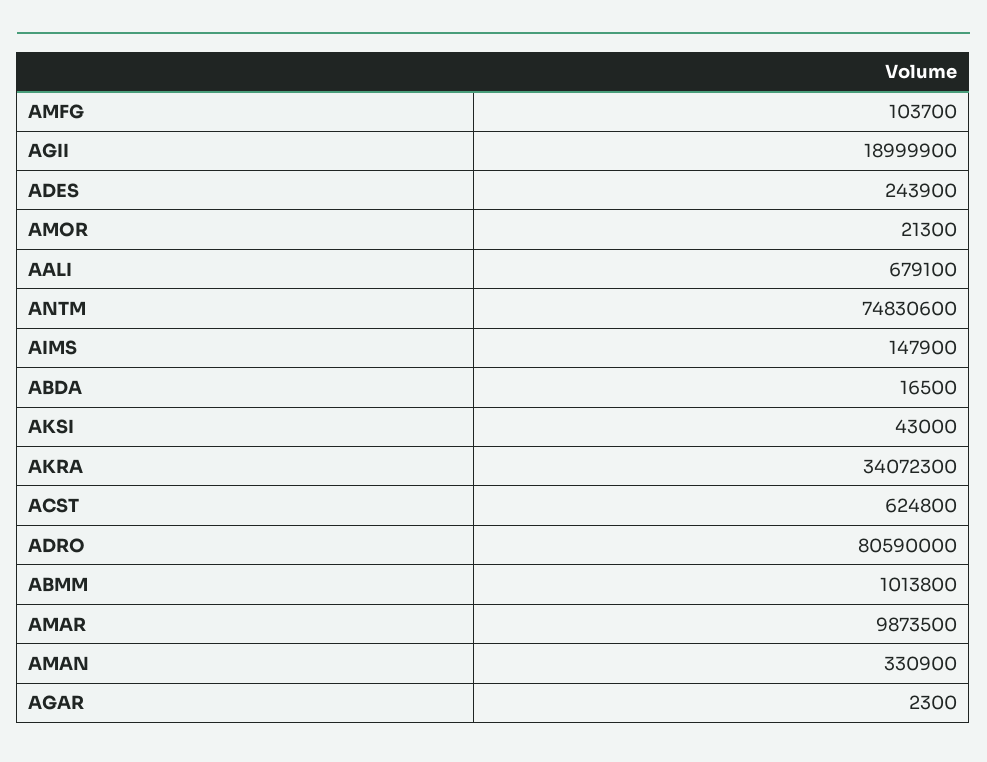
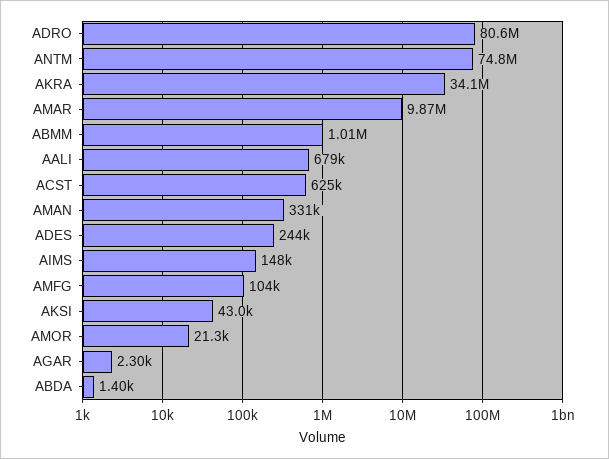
  {
    "AMFG": 103700,
-   "AGII": 18999900,
    "ADES": 243900,
    "AMOR": 21300,
    "AALI": 679100,
    "ANTM": 74830600,
    "AIMS": 147900,
-   "ABDA": 16500,
+   "ABDA": 1400,
    "AKSI": 43000,
    "AKRA": 34072300,
    "ACST": 624800,
    "ADRO": 80590000,
    "ABMM": 1013800,
    "AMAR": 9873500,
    "AMAN": 330900,
    "AGAR": 2300
  }

